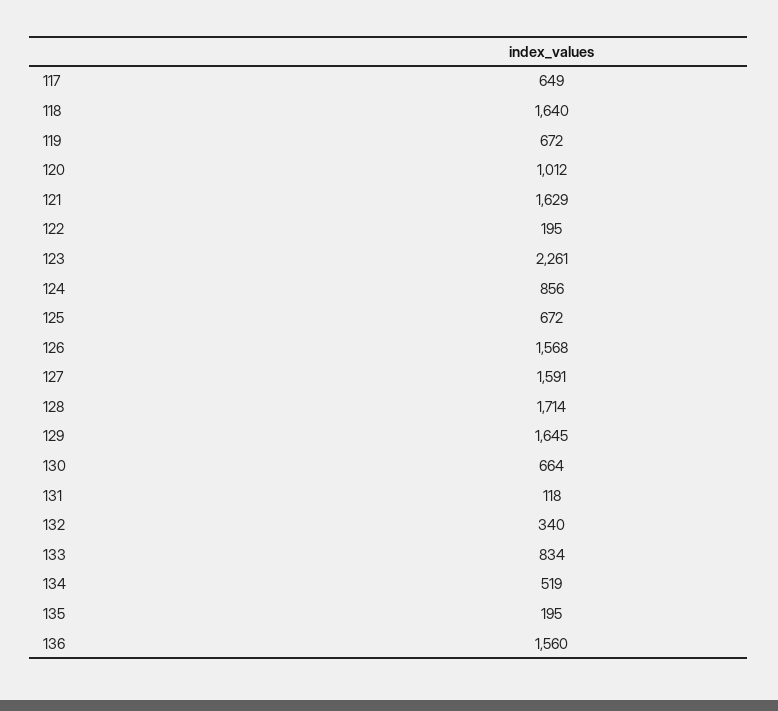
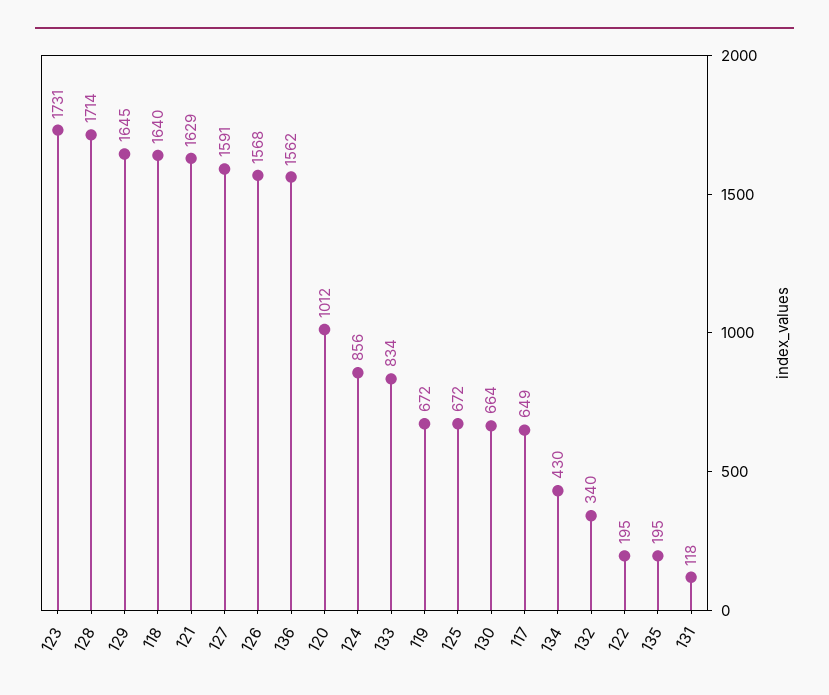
  {
    "117": 649,
    "118": 1640,
    "119": 672,
    "120": 1012,
    "121": 1629,
    "122": 195,
-   "123": 2261,
+   "123": 1731,
    "124": 856,
    "125": 672,
    "126": 1568,
    "127": 1591,
    "128": 1714,
    "129": 1645,
    "130": 664,
    "131": 118,
    "132": 340,
    "133": 834,
-   "134": 519,
+   "134": 430,
    "135": 195,
-   "136": 1560
+   "136": 1562
  }

